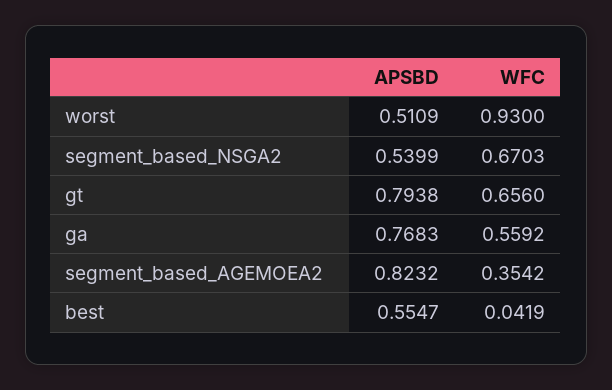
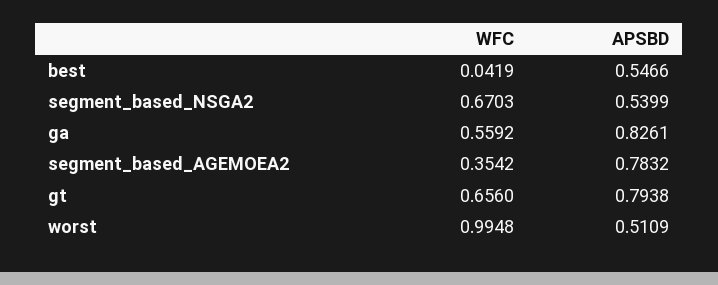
  {
    "APSBD": {
      "worst": 0.5109,
      "segment_based_NSGA2": 0.5399,
      "gt": 0.7938,
-     "ga": 0.7683,
+     "ga": 0.8261,
-     "segment_based_AGEMOEA2": 0.8232,
+     "segment_based_AGEMOEA2": 0.7832,
-     "best": 0.5547
+     "best": 0.5466
    },
    "WFC": {
-     "worst": 0.93,
+     "worst": 0.9948,
      "segment_based_NSGA2": 0.6703,
      "gt": 0.656,
      "ga": 0.5592,
      "segment_based_AGEMOEA2": 0.3542,
      "best": 0.0419
    }
  }

